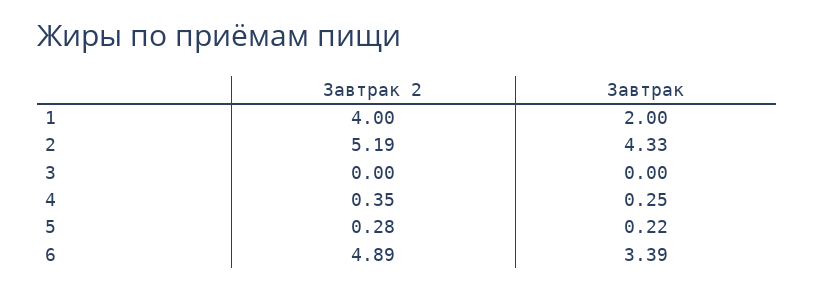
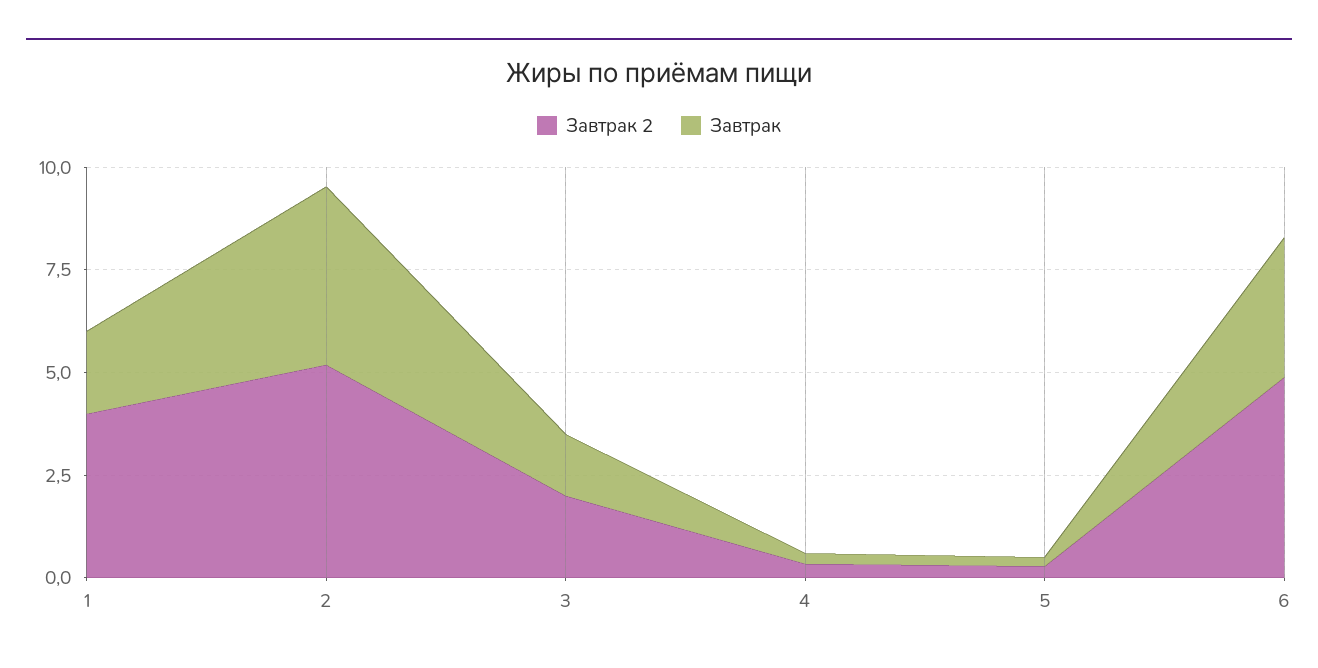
  {
    "Завтрак 2": {
      "1": 4,
      "2": 5.19,
-     "3": 0,
+     "3": 2,
      "4": 0.35,
      "5": 0.28,
      "6": 4.89
    },
    "Завтрак": {
      "1": 2,
      "2": 4.33,
-     "3": 0,
+     "3": 1.5,
      "4": 0.25,
      "5": 0.22,
      "6": 3.39
    }
  }

